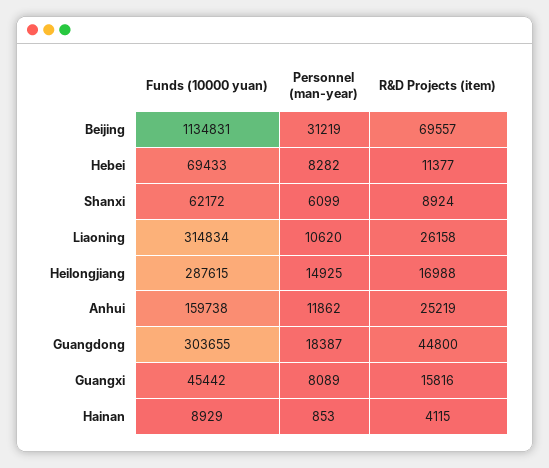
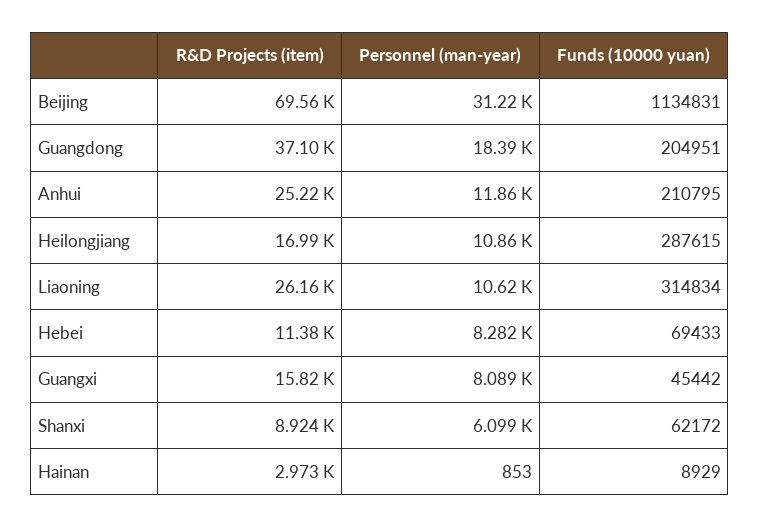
  {
    "Funds (10000 yuan)": {
      "Beijing": 1134831,
      "Hebei": 69433,
      "Shanxi": 62172,
      "Liaoning": 314834,
      "Heilongjiang": 287615,
-     "Anhui": 159738,
+     "Anhui": 210795,
-     "Guangdong": 303655,
+     "Guangdong": 204951,
      "Guangxi": 45442,
      "Hainan": 8929
    },
    "Personnel (man-year)": {
      "Beijing": 31219,
      "Hebei": 8282,
      "Shanxi": 6099,
      "Liaoning": 10620,
-     "Heilongjiang": 14925,
+     "Heilongjiang": 10860,
      "Anhui": 11862,
      "Guangdong": 18387,
      "Guangxi": 8089,
      "Hainan": 853
    },
    "R&D Projects (item)": {
      "Beijing": 69557,
      "Hebei": 11377,
      "Shanxi": 8924,
      "Liaoning": 26158,
      "Heilongjiang": 16988,
      "Anhui": 25219,
-     "Guangdong": 44800,
+     "Guangdong": 37100,
      "Guangxi": 15816,
-     "Hainan": 4115
+     "Hainan": 2973
    }
  }

